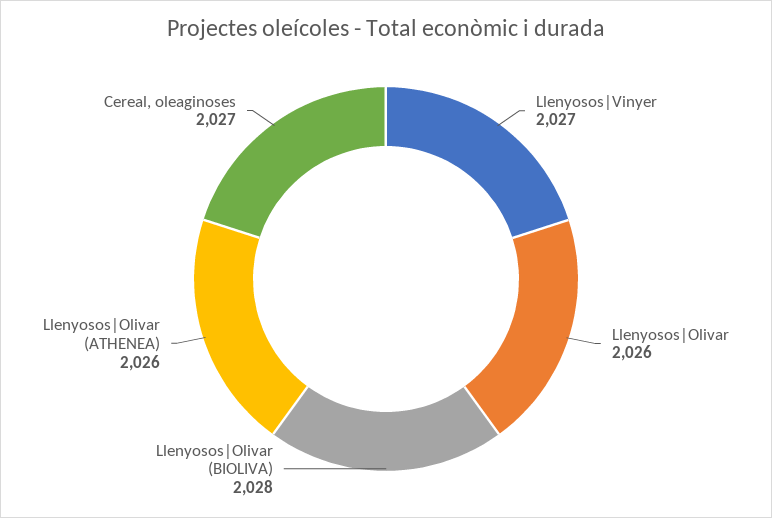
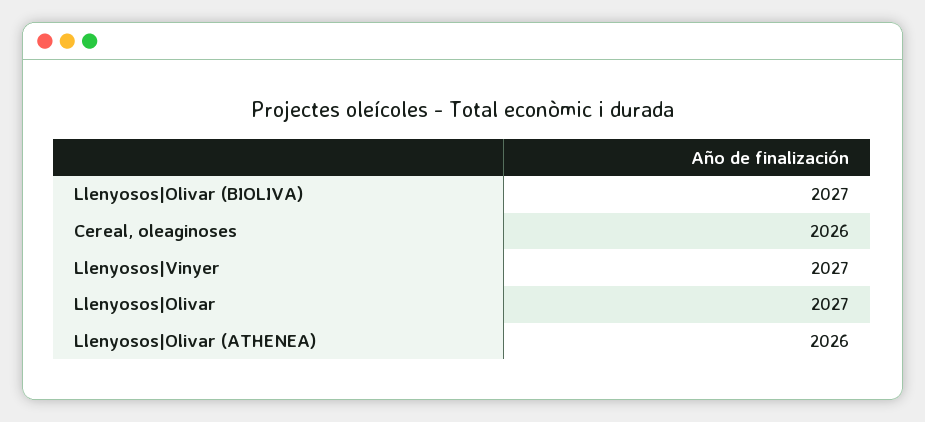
  {
    "Llenyosos|Vinyer": 2027,
-   "Llenyosos|Olivar": 2026,
+   "Llenyosos|Olivar": 2027,
-   "Llenyosos|Olivar (BIOLIVA)": 2028,
+   "Llenyosos|Olivar (BIOLIVA)": 2027,
    "Llenyosos|Olivar (ATHENEA)": 2026,
-   "Cereal, oleaginoses": 2027
+   "Cereal, oleaginoses": 2026
  }

